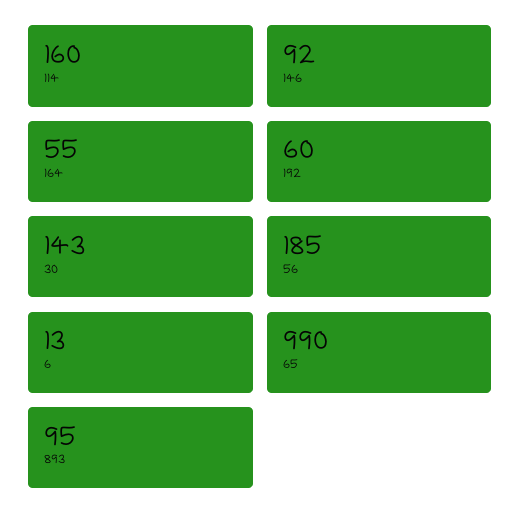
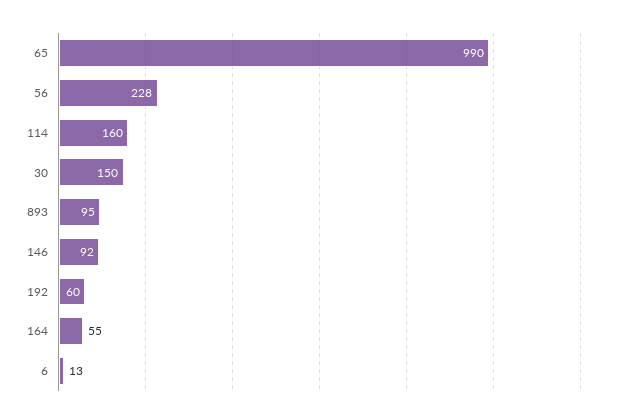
  {
    "114": 160,
    "146": 92,
    "164": 55,
    "192": 60,
-   "30": 143,
+   "30": 150,
-   "56": 185,
+   "56": 228,
    "6": 13,
    "65": 990,
    "893": 95
  }

